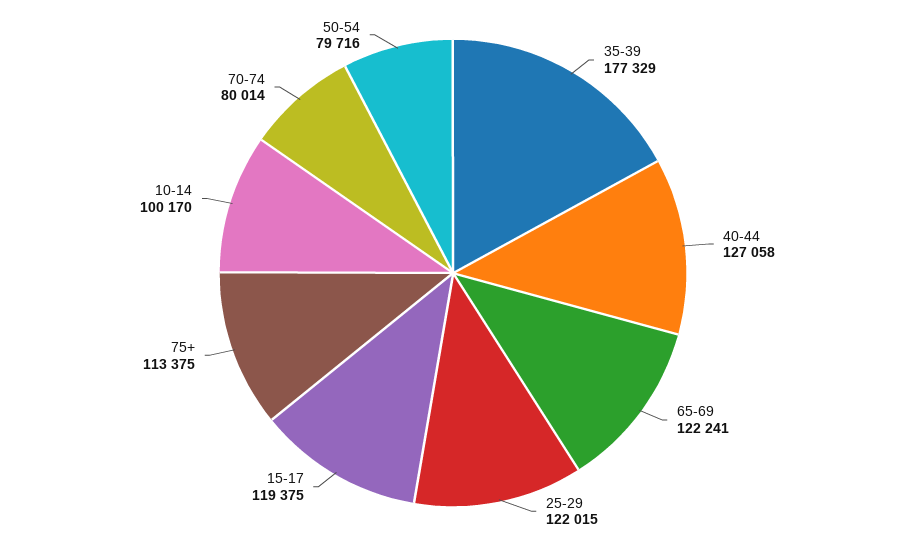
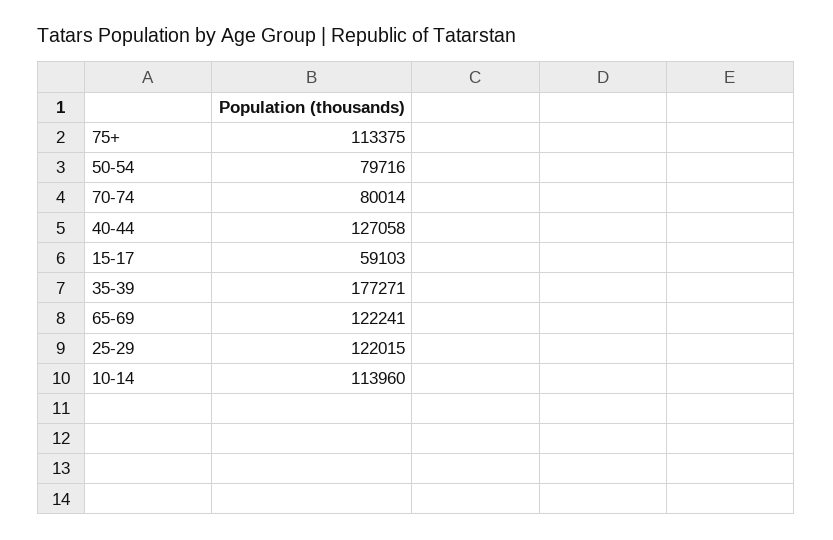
  {
-   "35-39": 177329,
+   "35-39": 177271,
    "40-44": 127058,
    "65-69": 122241,
    "25-29": 122015,
-   "15-17": 119375,
+   "15-17": 59103,
    "75+": 113375,
-   "10-14": 100170,
+   "10-14": 113960,
    "70-74": 80014,
    "50-54": 79716
  }

